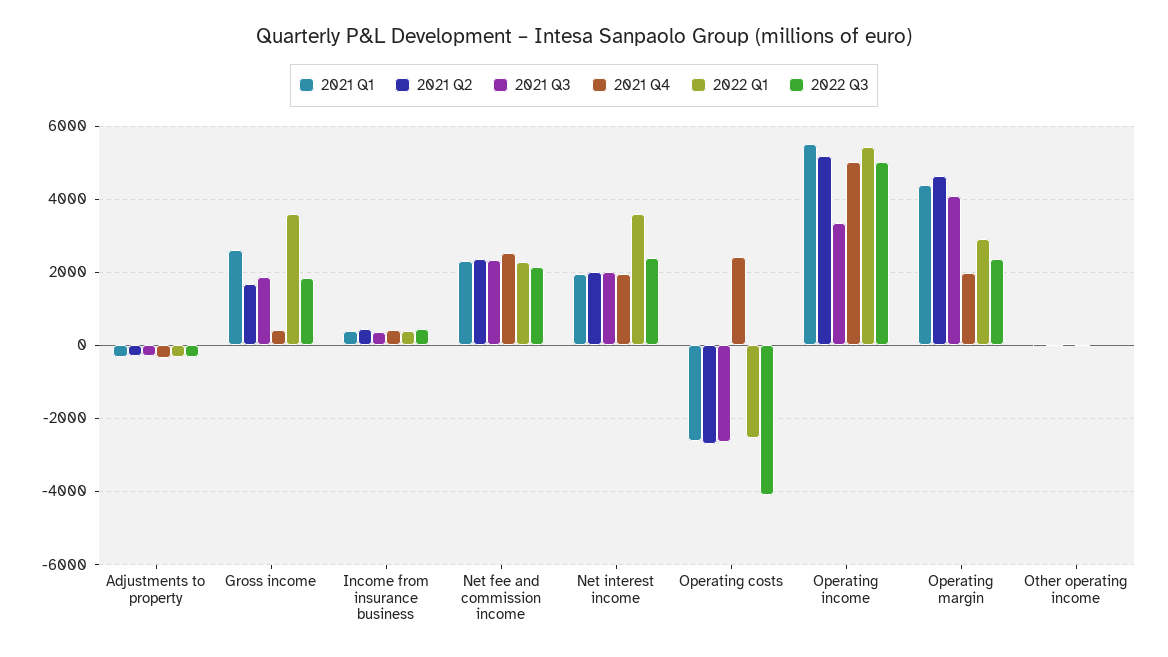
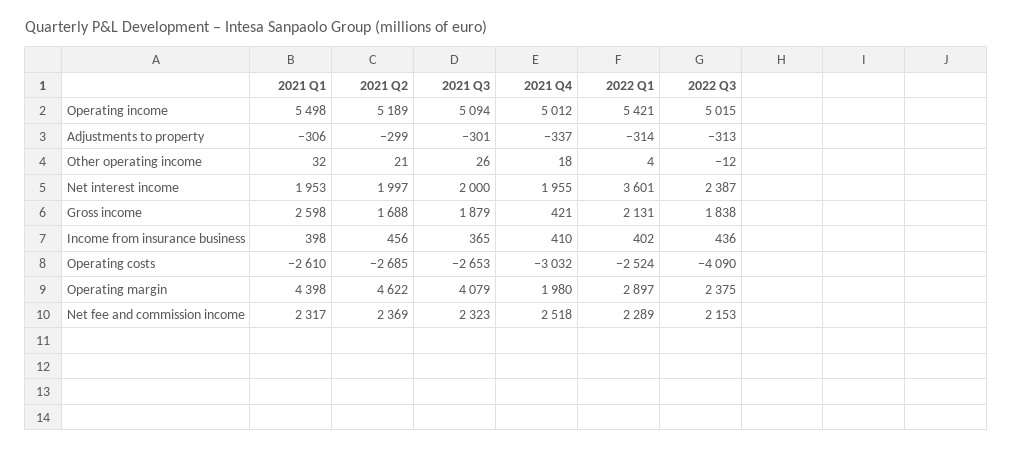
  {
    "2021 Q1": {
      "Adjustments to property": -306,
      "Gross income": 2598,
      "Income from insurance business": 398,
      "Net fee and commission income": 2317,
      "Net interest income": 1953,
      "Operating costs": -2610,
      "Operating income": 5498,
      "Operating margin": 4398,
      "Other operating income": 32
    },
    "2021 Q2": {
      "Adjustments to property": -299,
      "Gross income": 1688,
      "Income from insurance business": 456,
      "Net fee and commission income": 2369,
      "Net interest income": 1997,
      "Operating costs": -2685,
      "Operating income": 5189,
      "Operating margin": 4622,
      "Other operating income": 21
    },
    "2021 Q3": {
      "Adjustments to property": -301,
      "Gross income": 1879,
      "Income from insurance business": 365,
      "Net fee and commission income": 2323,
      "Net interest income": 2000,
      "Operating costs": -2653,
-     "Operating income": 3400,
+     "Operating income": 5094,
      "Operating margin": 4079,
      "Other operating income": 26
    },
    "2021 Q4": {
      "Adjustments to property": -337,
      "Gross income": 421,
      "Income from insurance business": 410,
      "Net fee and commission income": 2518,
      "Net interest income": 1955,
-     "Operating costs": 2400,
+     "Operating costs": -3032,
      "Operating income": 5012,
      "Operating margin": 1980,
      "Other operating income": 18
    },
    "2022 Q1": {
      "Adjustments to property": -314,
-     "Gross income": 3600,
+     "Gross income": 2131,
      "Income from insurance business": 402,
      "Net fee and commission income": 2289,
      "Net interest income": 3601,
      "Operating costs": -2524,
      "Operating income": 5421,
      "Operating margin": 2897,
      "Other operating income": 4
    },
    "2022 Q3": {
      "Adjustments to property": -313,
      "Gross income": 1838,
      "Income from insurance business": 436,
      "Net fee and commission income": 2153,
      "Net interest income": 2387,
      "Operating costs": -4090,
      "Operating income": 5015,
      "Operating margin": 2375,
      "Other operating income": -12
    }
  }

